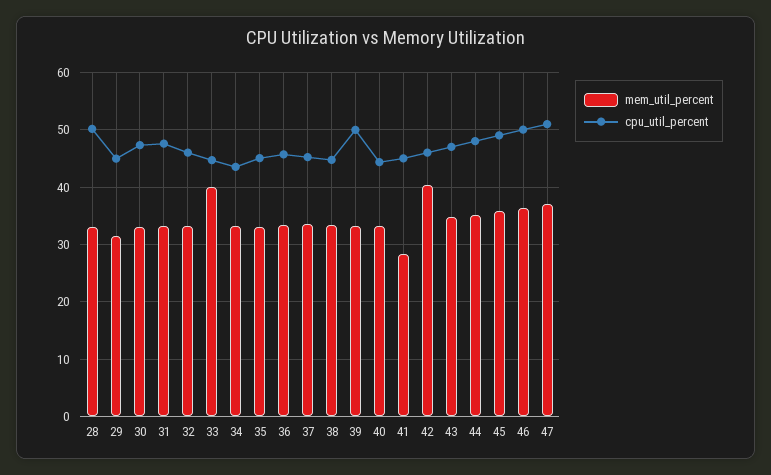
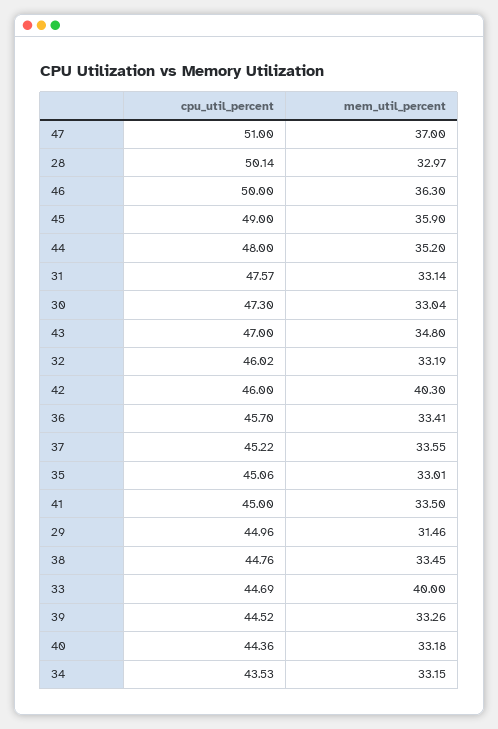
  {
    "mem_util_percent": {
      "28": 32.97,
      "29": 31.46,
      "30": 33.04,
      "31": 33.14,
      "32": 33.19,
      "33": 40,
      "34": 33.15,
      "35": 33.01,
      "36": 33.41,
      "37": 33.55,
      "38": 33.45,
      "39": 33.26,
      "40": 33.18,
-     "41": 28,
+     "41": 33.5,
      "42": 40.3,
      "43": 34.8,
      "44": 35.2,
      "45": 35.9,
      "46": 36.3,
      "47": 37
    },
    "cpu_util_percent": {
      "28": 50.14,
      "29": 44.96,
      "30": 47.3,
      "31": 47.57,
      "32": 46.02,
      "33": 44.69,
      "34": 43.53,
      "35": 45.06,
      "36": 45.7,
      "37": 45.22,
      "38": 44.76,
-     "39": 50,
+     "39": 44.52,
      "40": 44.36,
      "41": 45,
      "42": 46,
      "43": 47,
      "44": 48,
      "45": 49,
      "46": 50,
      "47": 51
    }
  }

